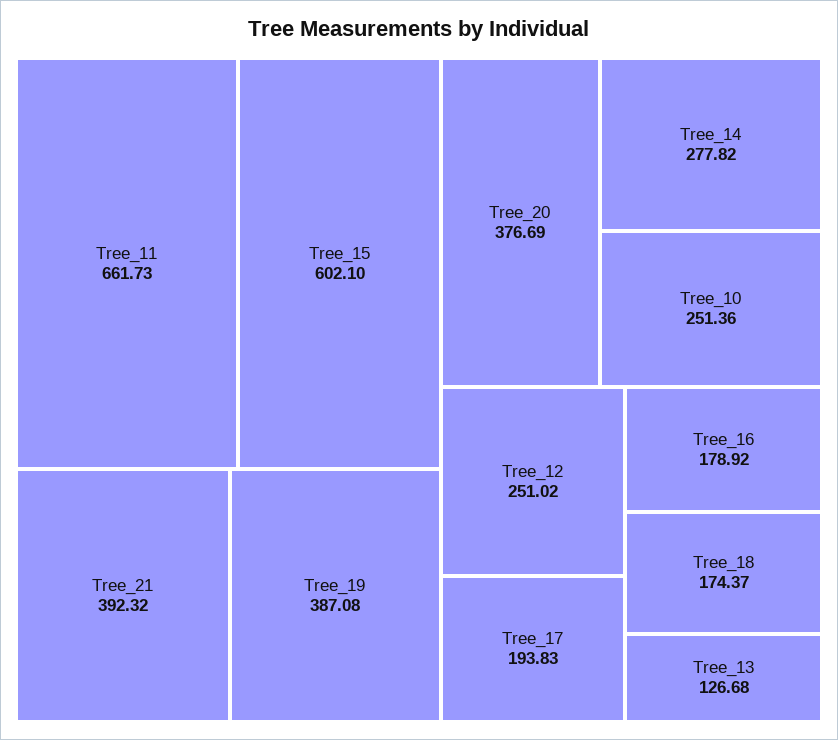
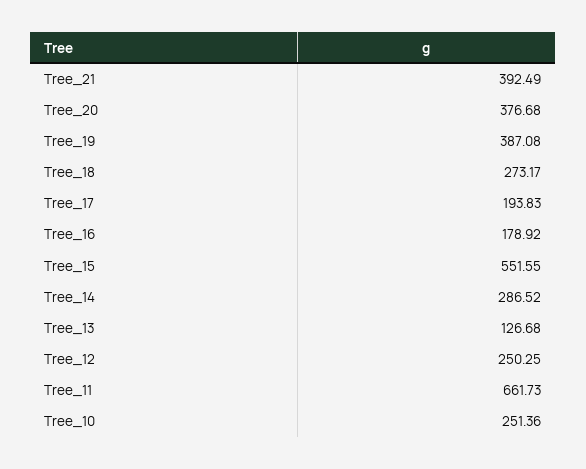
  {
    "Tree_11": 661.73,
-   "Tree_15": 602.1,
+   "Tree_15": 551.55,
-   "Tree_21": 392.32,
+   "Tree_21": 392.49,
    "Tree_19": 387.08,
-   "Tree_20": 376.69,
+   "Tree_20": 376.68,
-   "Tree_14": 277.82,
+   "Tree_14": 286.52,
    "Tree_10": 251.36,
-   "Tree_12": 251.02,
+   "Tree_12": 250.25,
    "Tree_17": 193.83,
    "Tree_16": 178.92,
-   "Tree_18": 174.37,
+   "Tree_18": 273.17,
    "Tree_13": 126.68
  }

